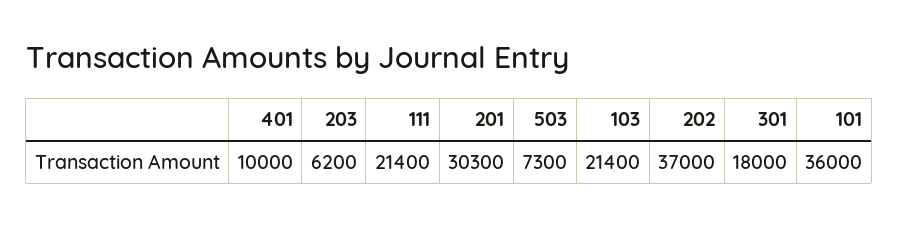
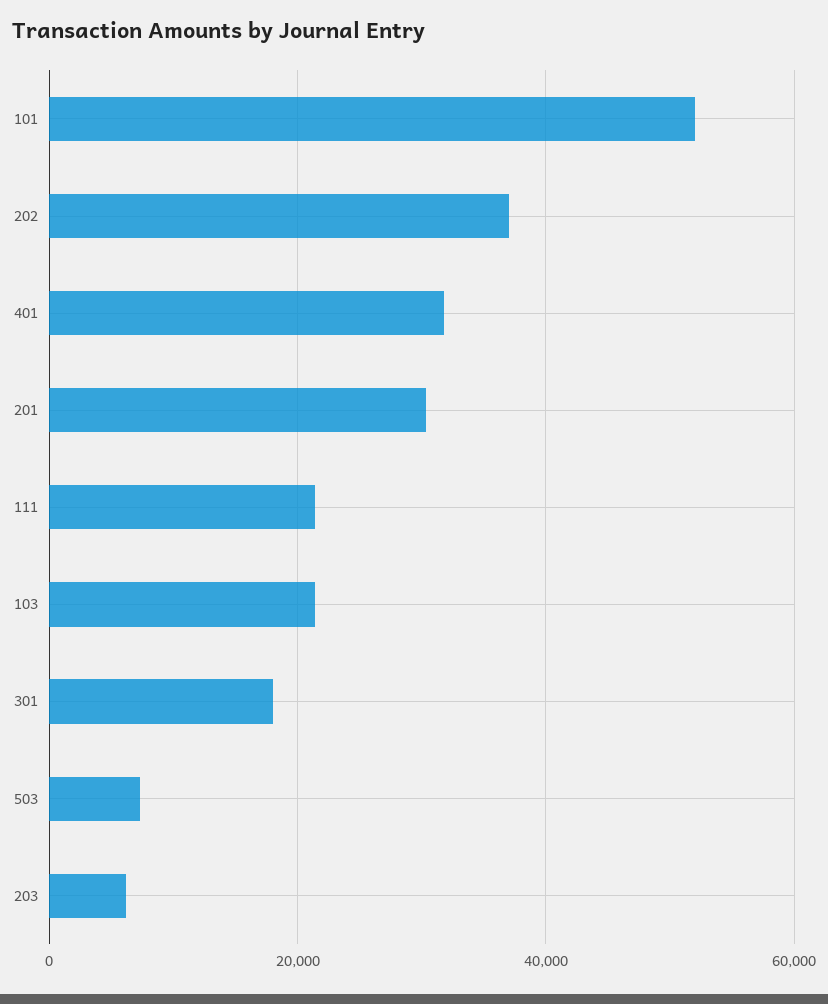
  {
-   "401": 10000,
+   "401": 32000,
    "203": 6200,
    "111": 21400,
    "201": 30300,
    "503": 7300,
    "103": 21400,
    "202": 37000,
    "301": 18000,
-   "101": 36000
+   "101": 52000
  }

